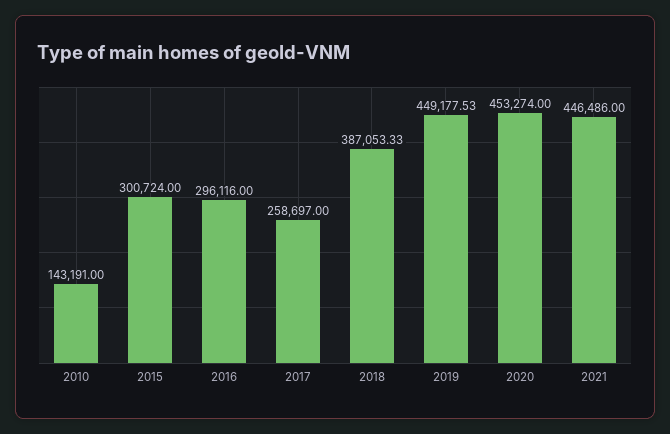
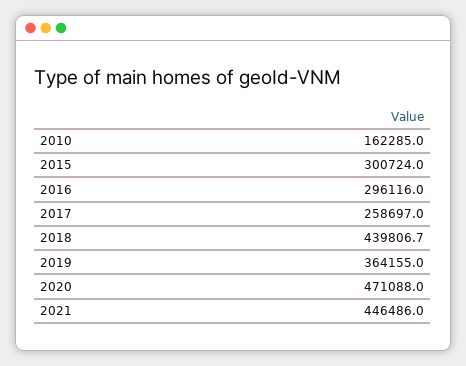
  {
-   "2010": 143191,
+   "2010": 162285,
    "2015": 300724,
    "2016": 296116,
    "2017": 258697,
-   "2018": 387053.33,
+   "2018": 439806.7,
-   "2019": 449177.53,
+   "2019": 364155,
-   "2020": 453274,
+   "2020": 471088,
    "2021": 446486
  }

